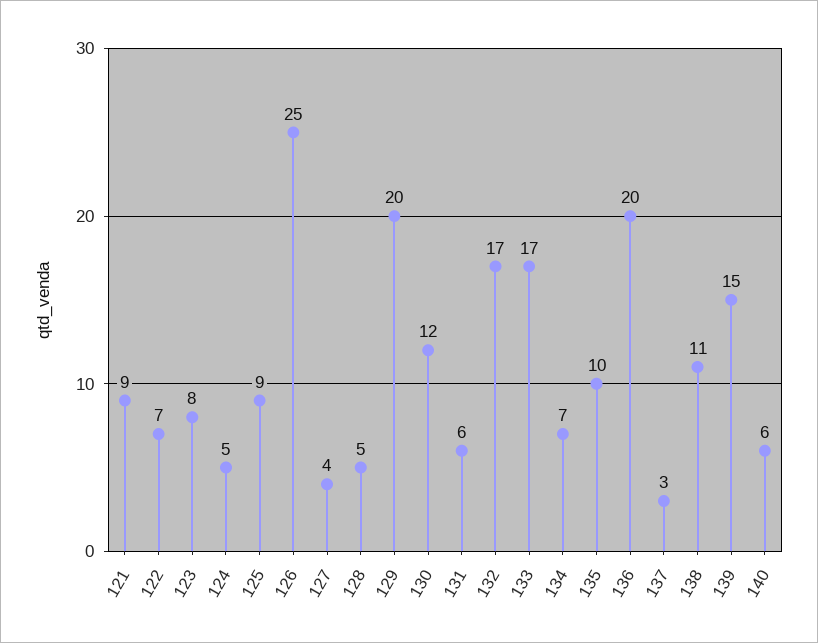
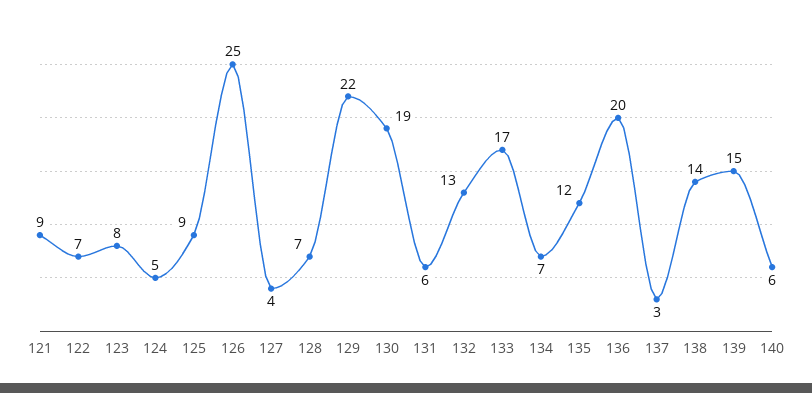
  {
    "121": 9,
    "122": 7,
    "123": 8,
    "124": 5,
    "125": 9,
    "126": 25,
    "127": 4,
-   "128": 5,
+   "128": 7,
-   "129": 20,
+   "129": 22,
-   "130": 12,
+   "130": 19,
    "131": 6,
-   "132": 17,
+   "132": 13,
    "133": 17,
    "134": 7,
-   "135": 10,
+   "135": 12,
    "136": 20,
    "137": 3,
-   "138": 11,
+   "138": 14,
    "139": 15,
    "140": 6
  }

